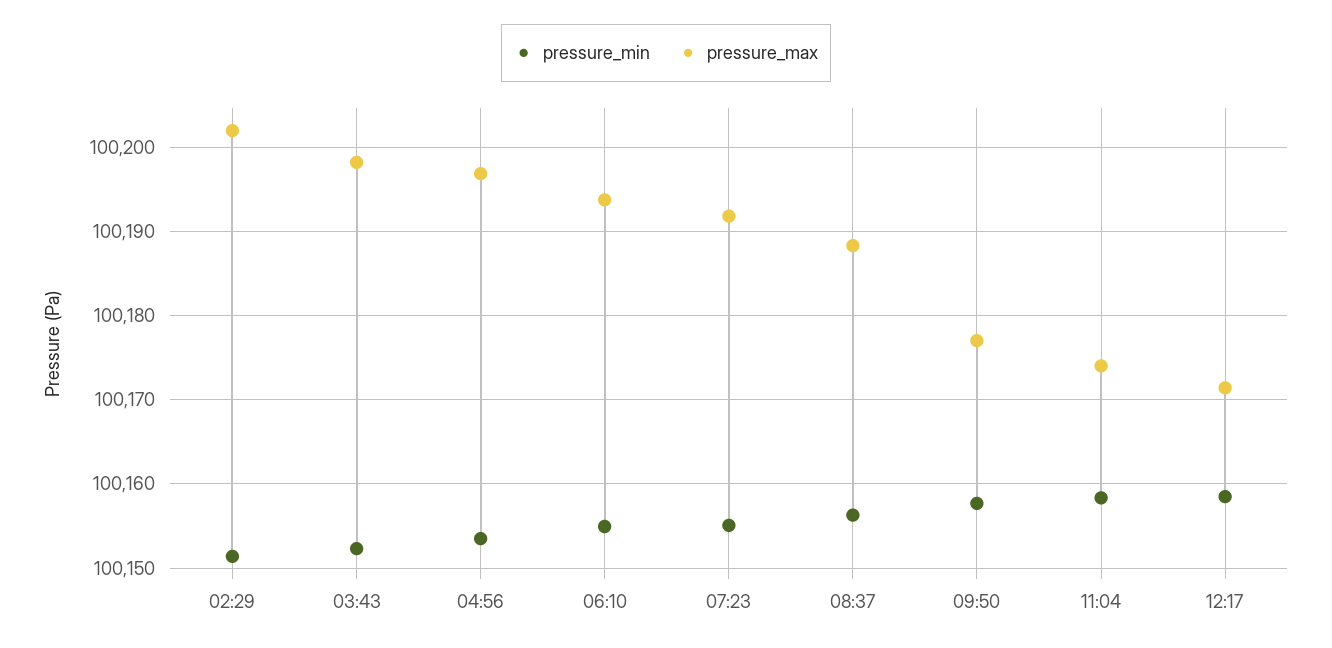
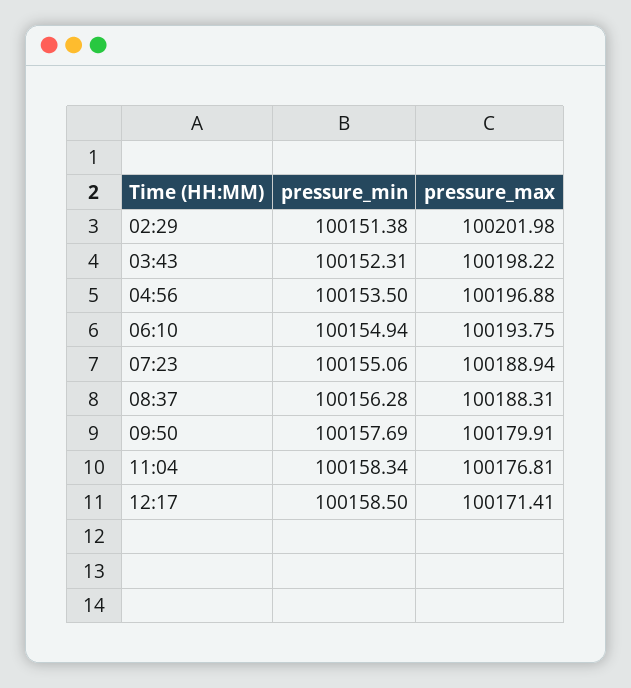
  {
    "pressure_min": {
      "02:29": 100151.38,
      "03:43": 100152.31,
      "04:56": 100153.5,
      "06:10": 100154.94,
      "07:23": 100155.06,
      "08:37": 100156.28,
      "09:50": 100157.69,
      "11:04": 100158.34,
      "12:17": 100158.5
    },
    "pressure_max": {
      "02:29": 100201.98,
      "03:43": 100198.22,
      "04:56": 100196.88,
      "06:10": 100193.75,
-     "07:23": 100192,
+     "07:23": 100188.94,
      "08:37": 100188.31,
-     "09:50": 100177,
+     "09:50": 100179.91,
-     "11:04": 100174,
+     "11:04": 100176.81,
      "12:17": 100171.41
    }
  }

